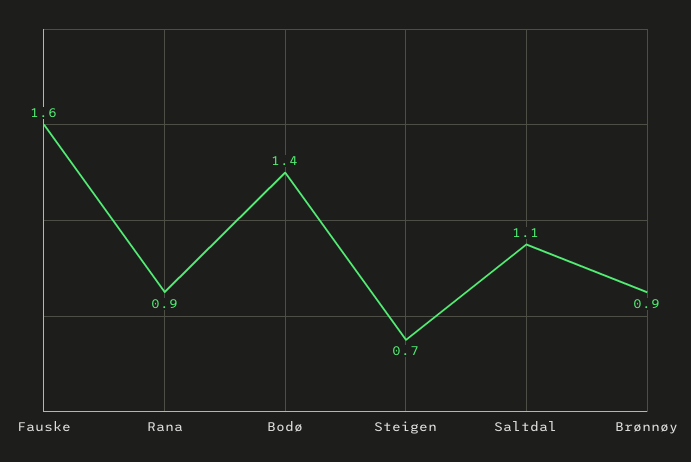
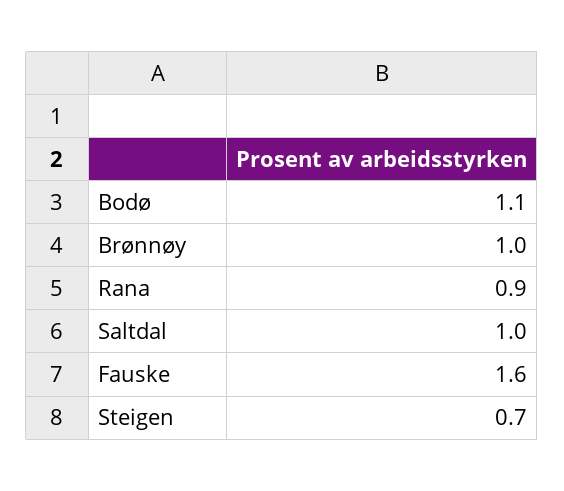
  {
    "Fauske": 1.6,
    "Rana": 0.9,
-   "Bodø": 1.4,
+   "Bodø": 1.1,
    "Steigen": 0.7,
-   "Saltdal": 1.1,
+   "Saltdal": 1,
-   "Brønnøy": 0.9
+   "Brønnøy": 1
  }

